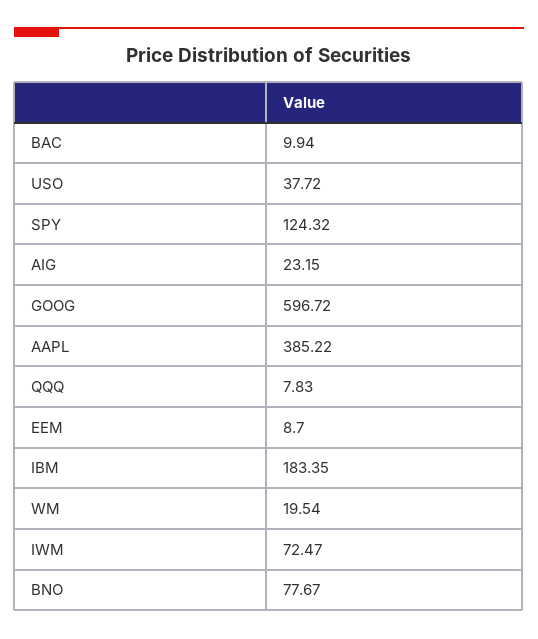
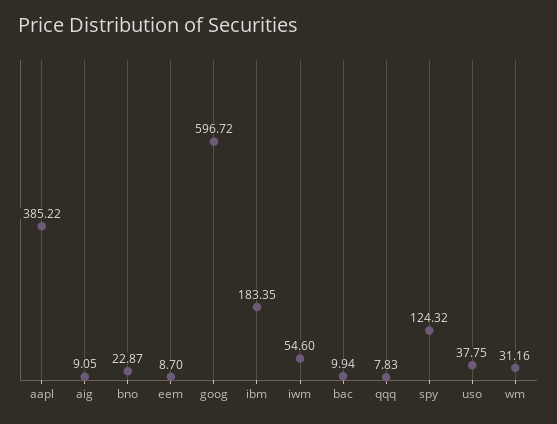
  {
    "BAC": 9.94,
-   "USO": 37.72,
+   "USO": 37.75,
    "SPY": 124.32,
-   "AIG": 23.15,
+   "AIG": 9.05,
    "GOOG": 596.72,
    "AAPL": 385.22,
    "QQQ": 7.83,
    "EEM": 8.7,
    "IBM": 183.35,
-   "WM": 19.54,
+   "WM": 31.16,
-   "IWM": 72.47,
+   "IWM": 54.6,
-   "BNO": 77.67
+   "BNO": 22.87
  }

